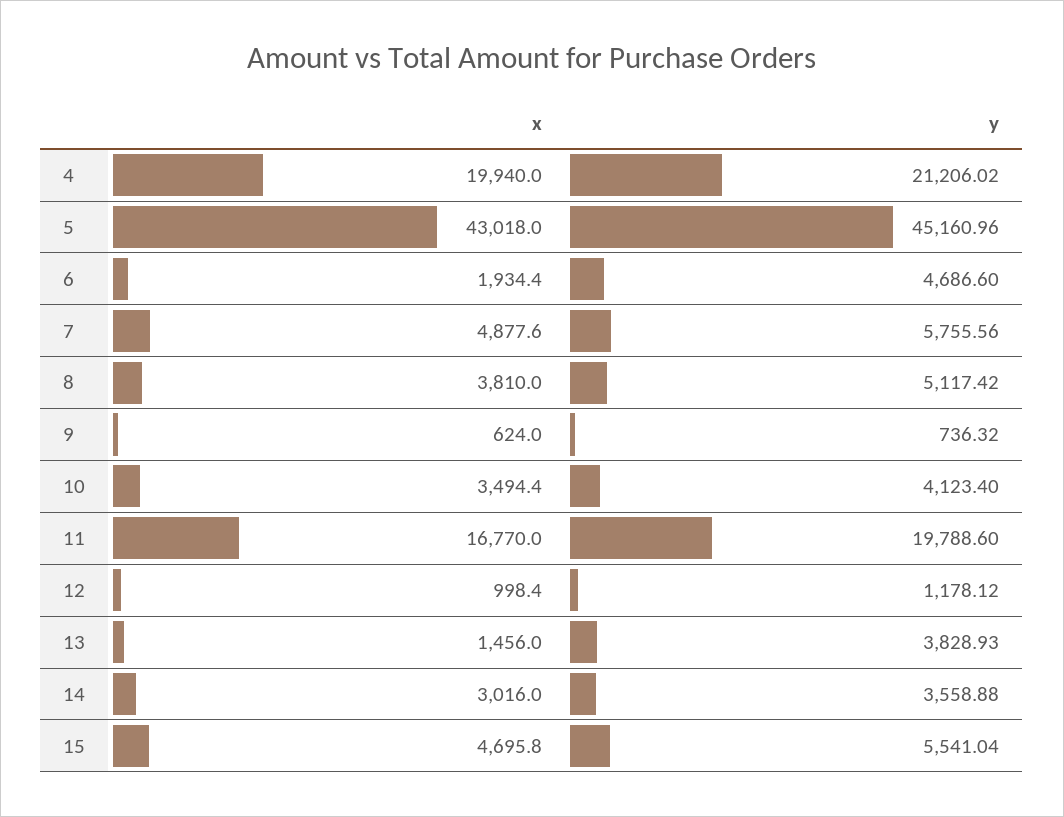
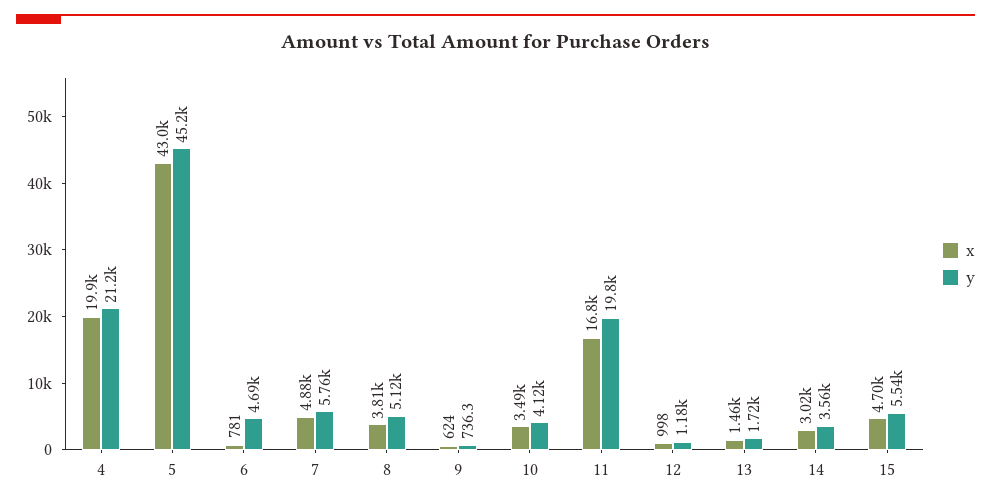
  {
    "x": {
      "4": 19940,
      "5": 43018,
-     "6": 1934.4,
+     "6": 781,
      "7": 4877.6,
      "8": 3810,
      "9": 624,
      "10": 3494.4,
      "11": 16770,
      "12": 998.4,
      "13": 1456,
      "14": 3016,
      "15": 4695.8
    },
    "y": {
      "4": 21206.02,
      "5": 45160.96,
      "6": 4686.6,
      "7": 5755.56,
      "8": 5117.42,
      "9": 736.32,
      "10": 4123.4,
      "11": 19788.6,
      "12": 1178.12,
-     "13": 3828.93,
+     "13": 1720,
      "14": 3558.88,
      "15": 5541.04
    }
  }

